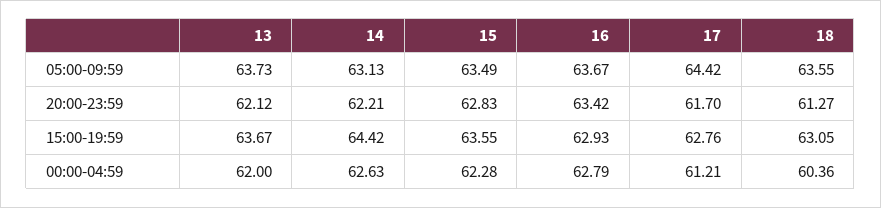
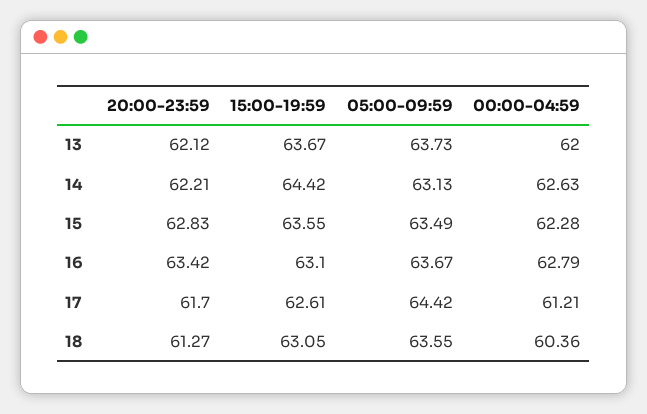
  {
    "13": {
      "05:00-09:59": 63.73,
      "20:00-23:59": 62.12,
      "15:00-19:59": 63.67,
      "00:00-04:59": 62
    },
    "14": {
      "05:00-09:59": 63.13,
      "20:00-23:59": 62.21,
      "15:00-19:59": 64.42,
      "00:00-04:59": 62.63
    },
    "15": {
      "05:00-09:59": 63.49,
      "20:00-23:59": 62.83,
      "15:00-19:59": 63.55,
      "00:00-04:59": 62.28
    },
    "16": {
      "05:00-09:59": 63.67,
      "20:00-23:59": 63.42,
-     "15:00-19:59": 62.93,
+     "15:00-19:59": 63.1,
      "00:00-04:59": 62.79
    },
    "17": {
      "05:00-09:59": 64.42,
      "20:00-23:59": 61.7,
-     "15:00-19:59": 62.76,
+     "15:00-19:59": 62.61,
      "00:00-04:59": 61.21
    },
    "18": {
      "05:00-09:59": 63.55,
      "20:00-23:59": 61.27,
      "15:00-19:59": 63.05,
      "00:00-04:59": 60.36
    }
  }

